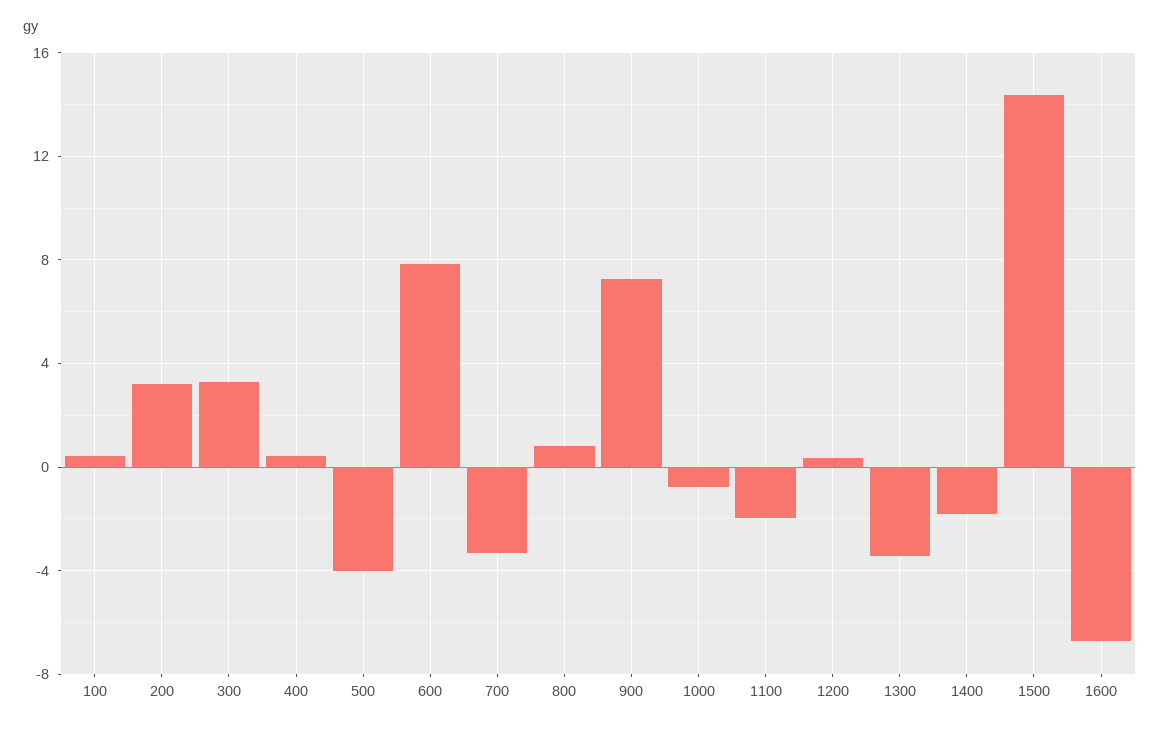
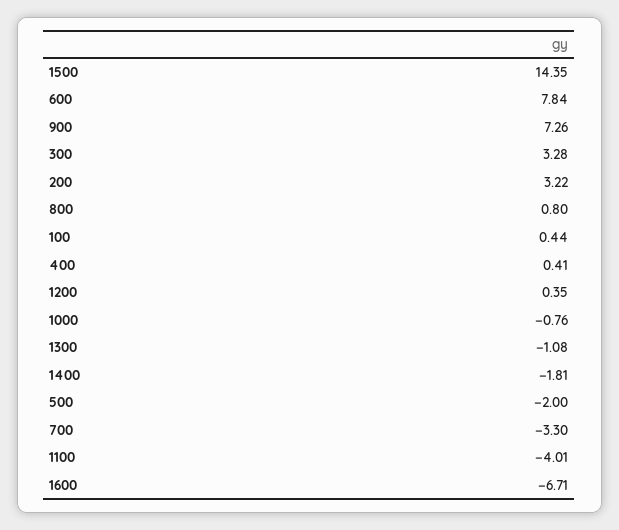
  {
    "100": 0.44,
    "200": 3.22,
    "300": 3.28,
    "400": 0.41,
-   "500": -4,
+   "500": -2,
    "600": 7.84,
    "700": -3.3,
    "800": 0.8,
    "900": 7.26,
    "1000": -0.76,
-   "1100": -2,
+   "1100": -4.01,
    "1200": 0.35,
-   "1300": -3.5,
+   "1300": -1.08,
    "1400": -1.81,
    "1500": 14.35,
    "1600": -6.71
  }

